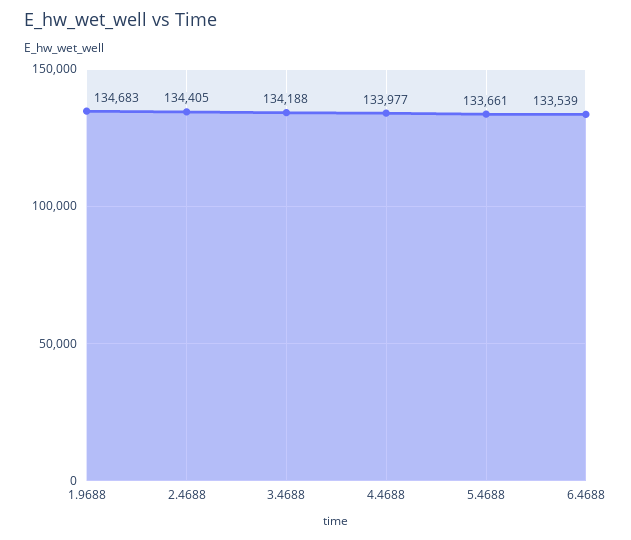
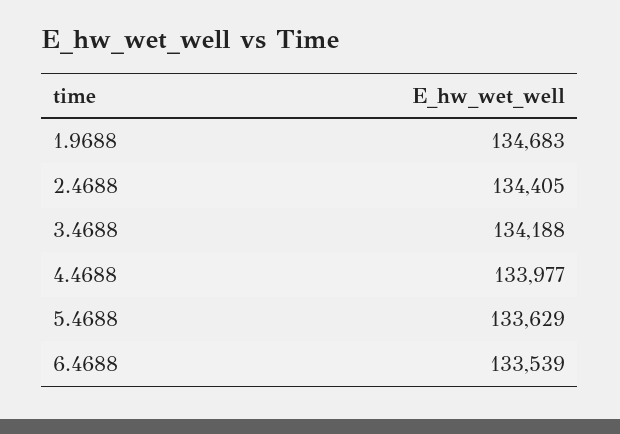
  {
    "1.9688": 134683,
    "2.4688": 134405,
    "3.4688": 134188,
    "4.4688": 133977,
-   "5.4688": 133661,
+   "5.4688": 133629,
    "6.4688": 133539
  }

